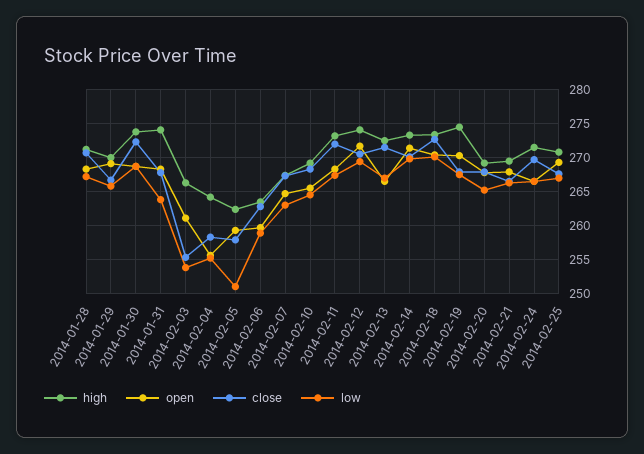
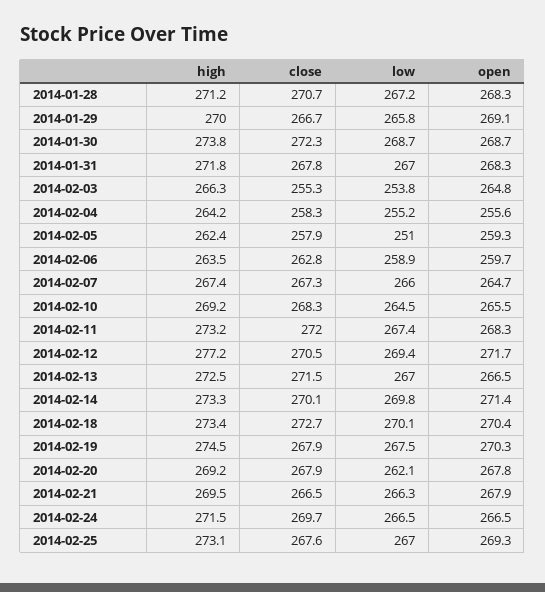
  {
    "high": {
      "2014-01-28": 271.2,
      "2014-01-29": 270,
      "2014-01-30": 273.8,
-     "2014-01-31": 274,
+     "2014-01-31": 271.8,
      "2014-02-03": 266.3,
      "2014-02-04": 264.2,
      "2014-02-05": 262.4,
      "2014-02-06": 263.5,
      "2014-02-07": 267.4,
      "2014-02-10": 269.2,
      "2014-02-11": 273.2,
-     "2014-02-12": 274,
+     "2014-02-12": 277.2,
      "2014-02-13": 272.5,
      "2014-02-14": 273.3,
      "2014-02-18": 273.4,
      "2014-02-19": 274.5,
      "2014-02-20": 269.2,
      "2014-02-21": 269.5,
      "2014-02-24": 271.5,
-     "2014-02-25": 271
+     "2014-02-25": 273.1
    },
    "open": {
      "2014-01-28": 268.3,
      "2014-01-29": 269.1,
      "2014-01-30": 268.7,
      "2014-01-31": 268.3,
-     "2014-02-03": 261,
+     "2014-02-03": 264.8,
      "2014-02-04": 255.6,
      "2014-02-05": 259.3,
      "2014-02-06": 259.7,
      "2014-02-07": 264.7,
      "2014-02-10": 265.5,
      "2014-02-11": 268.3,
      "2014-02-12": 271.7,
      "2014-02-13": 266.5,
      "2014-02-14": 271.4,
      "2014-02-18": 270.4,
      "2014-02-19": 270.3,
      "2014-02-20": 267.8,
      "2014-02-21": 267.9,
      "2014-02-24": 266.5,
      "2014-02-25": 269.3
    },
    "close": {
      "2014-01-28": 270.7,
      "2014-01-29": 266.7,
      "2014-01-30": 272.3,
      "2014-01-31": 267.8,
      "2014-02-03": 255.3,
      "2014-02-04": 258.3,
      "2014-02-05": 257.9,
      "2014-02-06": 262.8,
      "2014-02-07": 267.3,
      "2014-02-10": 268.3,
      "2014-02-11": 272,
      "2014-02-12": 270.5,
      "2014-02-13": 271.5,
      "2014-02-14": 270.1,
      "2014-02-18": 272.7,
      "2014-02-19": 267.9,
      "2014-02-20": 267.9,
      "2014-02-21": 266.5,
      "2014-02-24": 269.7,
      "2014-02-25": 267.6
    },
    "low": {
      "2014-01-28": 267.2,
      "2014-01-29": 265.8,
      "2014-01-30": 268.7,
-     "2014-01-31": 264,
+     "2014-01-31": 267,
      "2014-02-03": 253.8,
      "2014-02-04": 255.2,
      "2014-02-05": 251,
      "2014-02-06": 258.9,
-     "2014-02-07": 263,
+     "2014-02-07": 266,
      "2014-02-10": 264.5,
      "2014-02-11": 267.4,
      "2014-02-12": 269.4,
      "2014-02-13": 267,
      "2014-02-14": 269.8,
      "2014-02-18": 270.1,
      "2014-02-19": 267.5,
-     "2014-02-20": 265,
+     "2014-02-20": 262.1,
      "2014-02-21": 266.3,
      "2014-02-24": 266.5,
      "2014-02-25": 267
    }
  }

